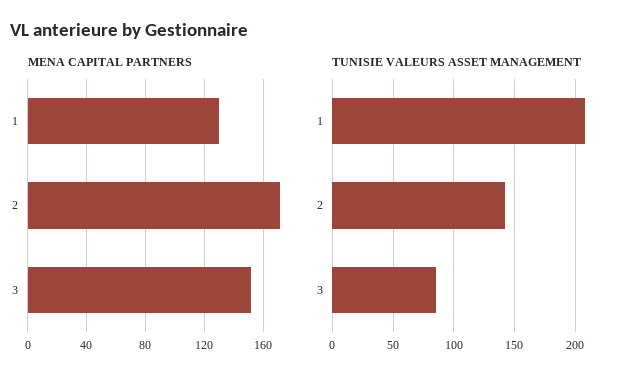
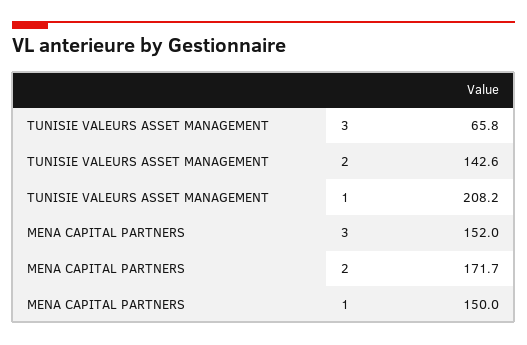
  {
    "MENA CAPITAL PARTNERS": {
-     "1": 130,
+     "1": 150,
      "2": 171.7,
      "3": 152
    },
    "TUNISIE VALEURS ASSET MANAGEMENT": {
      "1": 208.2,
      "2": 142.6,
-     "3": 85
+     "3": 65.8
    }
  }

